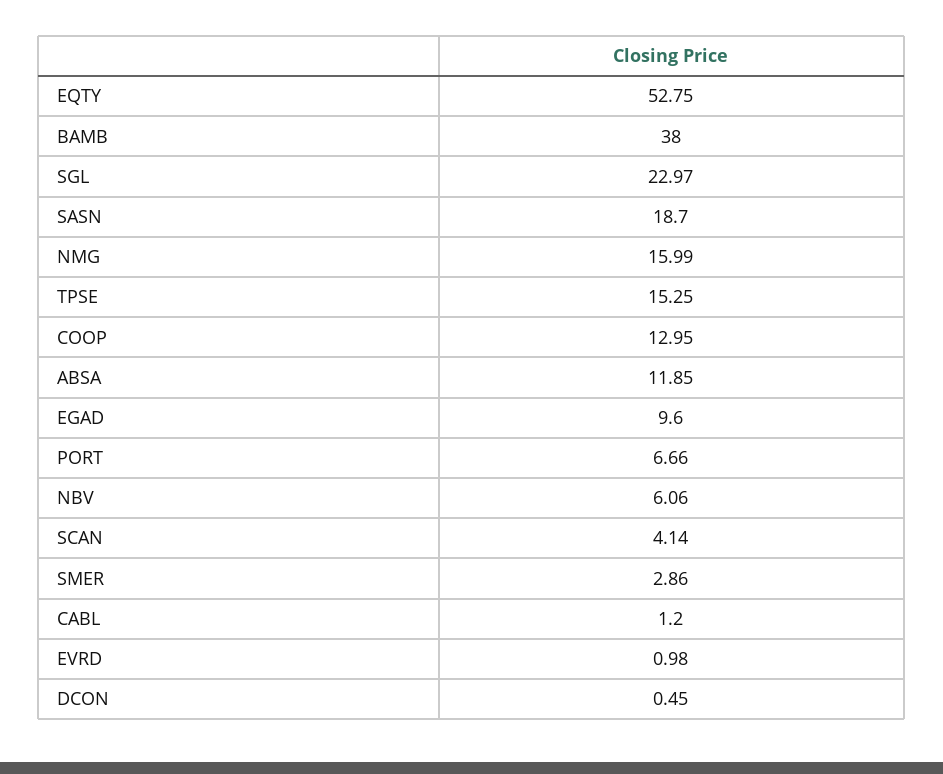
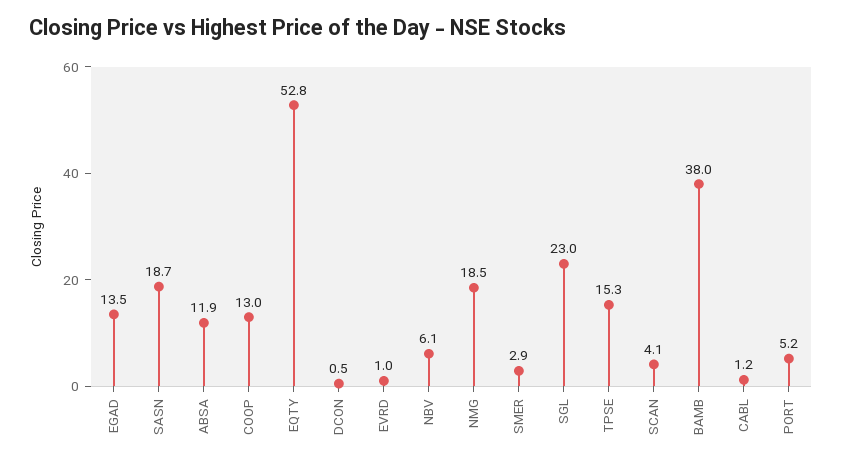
  {
    "EQTY": 52.75,
    "BAMB": 38,
    "SGL": 22.97,
    "SASN": 18.7,
-   "NMG": 15.99,
+   "NMG": 18.5,
    "TPSE": 15.25,
    "COOP": 12.95,
    "ABSA": 11.85,
-   "EGAD": 9.6,
+   "EGAD": 13.5,
-   "PORT": 6.66,
+   "PORT": 5.2,
    "NBV": 6.06,
    "SCAN": 4.14,
    "SMER": 2.86,
    "CABL": 1.2,
    "EVRD": 0.98,
    "DCON": 0.45
  }

